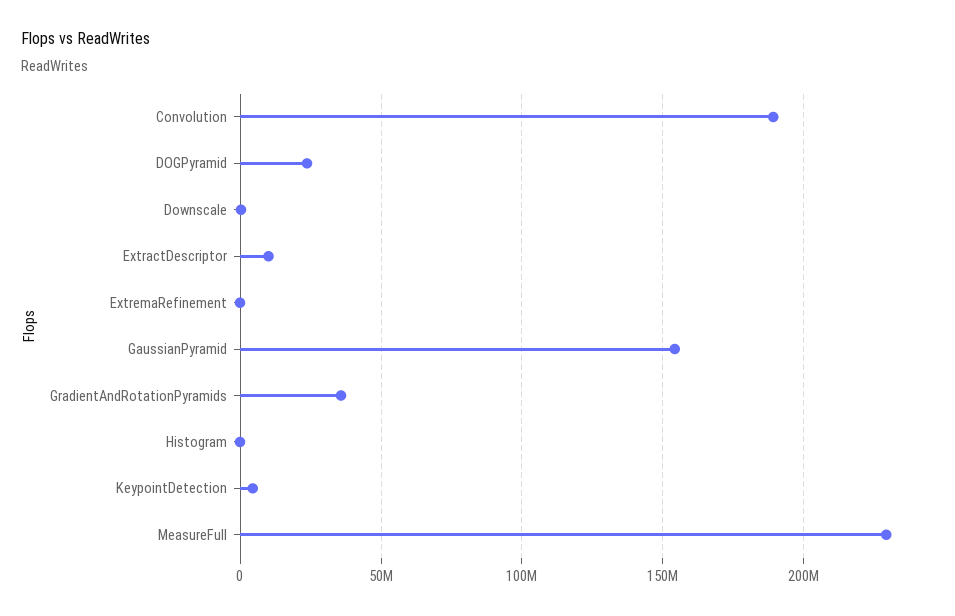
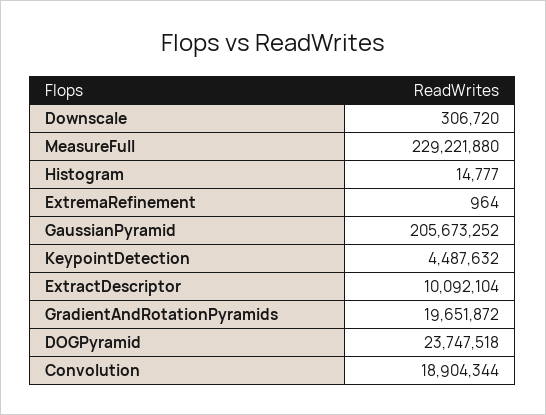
  {
-   "Convolution": 190000000,
+   "Convolution": 18904344,
    "DOGPyramid": 23747518,
    "Downscale": 306720,
    "ExtractDescriptor": 10092104,
    "ExtremaRefinement": 964,
-   "GaussianPyramid": 155000000,
+   "GaussianPyramid": 205673252,
-   "GradientAndRotationPyramids": 35000000,
+   "GradientAndRotationPyramids": 19651872,
    "Histogram": 14777,
    "KeypointDetection": 4487632,
    "MeasureFull": 229221880
  }

